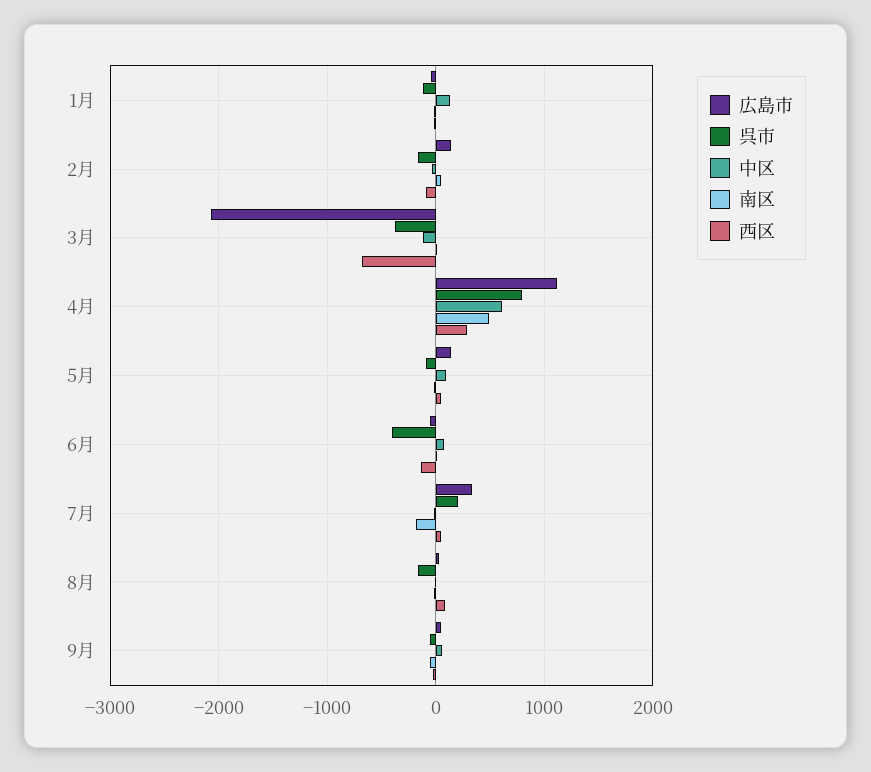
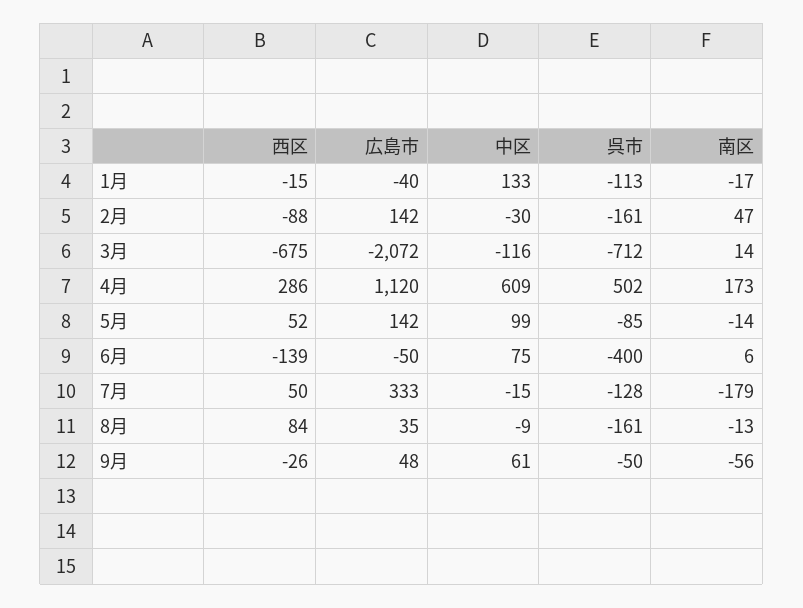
  {
    "広島市": {
      "1月": -40,
      "2月": 142,
      "3月": -2072,
      "4月": 1120,
      "5月": 142,
      "6月": -50,
      "7月": 333,
      "8月": 35,
      "9月": 48
    },
    "呉市": {
      "1月": -113,
      "2月": -161,
-     "3月": -400,
+     "3月": -712,
-     "4月": 800,
+     "4月": 502,
      "5月": -85,
      "6月": -400,
-     "7月": 200,
+     "7月": -128,
      "8月": -161,
      "9月": -50
    },
    "中区": {
      "1月": 133,
      "2月": -30,
      "3月": -116,
      "4月": 609,
      "5月": 99,
      "6月": 75,
      "7月": -15,
      "8月": -9,
      "9月": 61
    },
    "南区": {
      "1月": -17,
      "2月": 47,
      "3月": 14,
-     "4月": 500,
+     "4月": 173,
      "5月": -14,
      "6月": 6,
      "7月": -179,
      "8月": -13,
      "9月": -56
    },
    "西区": {
      "1月": -15,
      "2月": -88,
      "3月": -675,
      "4月": 286,
      "5月": 52,
      "6月": -139,
      "7月": 50,
      "8月": 84,
      "9月": -26
    }
  }

